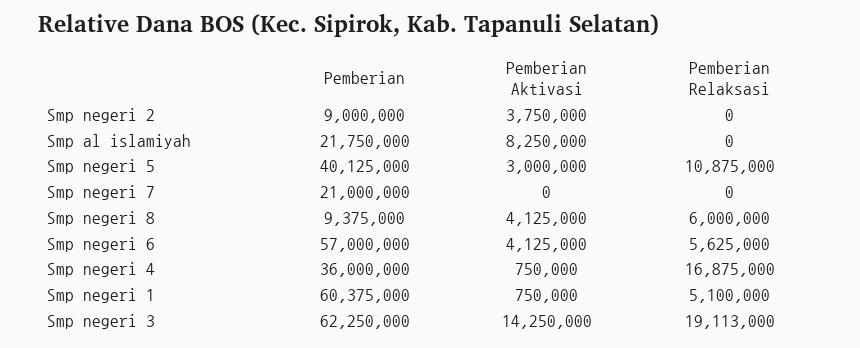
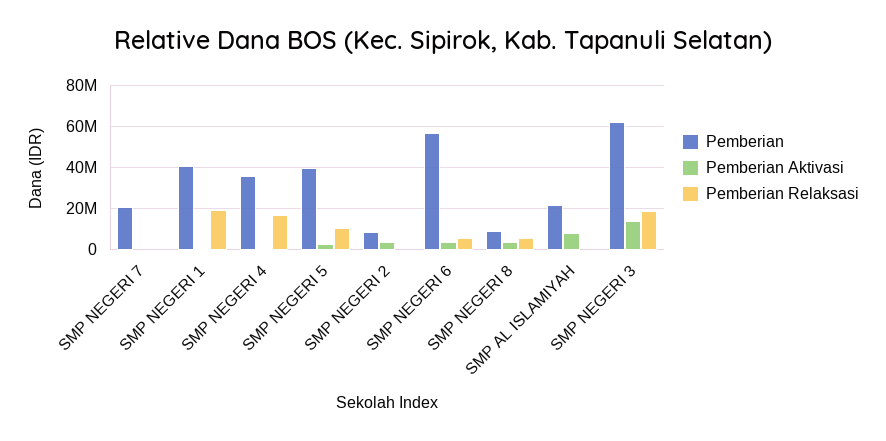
  {
    "Pemberian": {
      "Smp negeri 2": 9000000,
      "Smp al islamiyah": 21750000,
      "Smp negeri 5": 40125000,
      "Smp negeri 7": 21000000,
      "Smp negeri 8": 9375000,
      "Smp negeri 6": 57000000,
      "Smp negeri 4": 36000000,
-     "Smp negeri 1": 60375000,
+     "Smp negeri 1": 40000000,
      "Smp negeri 3": 62250000
    },
    "Pemberian Aktivasi": {
      "Smp negeri 2": 3750000,
      "Smp al islamiyah": 8250000,
      "Smp negeri 5": 3000000,
      "Smp negeri 7": 0,
      "Smp negeri 8": 4125000,
      "Smp negeri 6": 4125000,
      "Smp negeri 4": 750000,
      "Smp negeri 1": 750000,
      "Smp negeri 3": 14250000
    },
    "Pemberian Relaksasi": {
      "Smp negeri 2": 0,
      "Smp al islamiyah": 0,
      "Smp negeri 5": 10875000,
      "Smp negeri 7": 0,
      "Smp negeri 8": 6000000,
      "Smp negeri 6": 5625000,
      "Smp negeri 4": 16875000,
-     "Smp negeri 1": 5100000,
+     "Smp negeri 1": 20000000,
      "Smp negeri 3": 19113000
    }
  }

